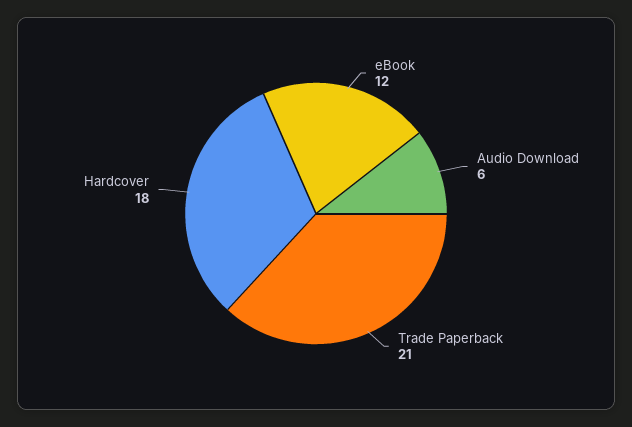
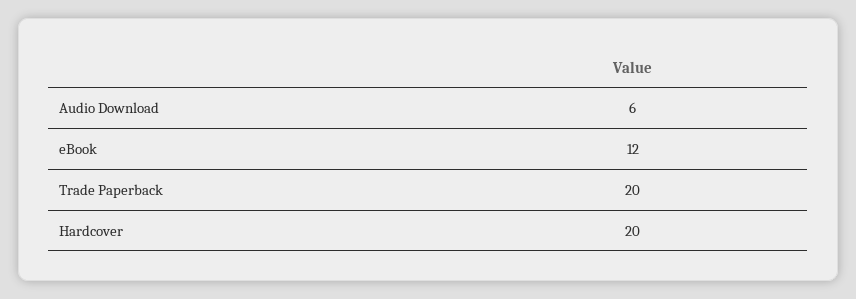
  {
    "eBook": 12,
    "Audio Download": 6,
-   "Trade Paperback": 21,
+   "Trade Paperback": 20,
-   "Hardcover": 18
+   "Hardcover": 20
  }

